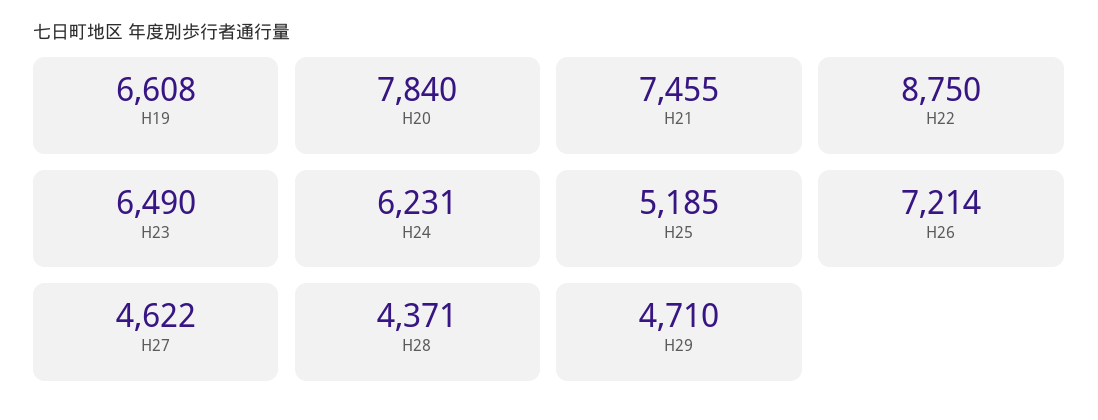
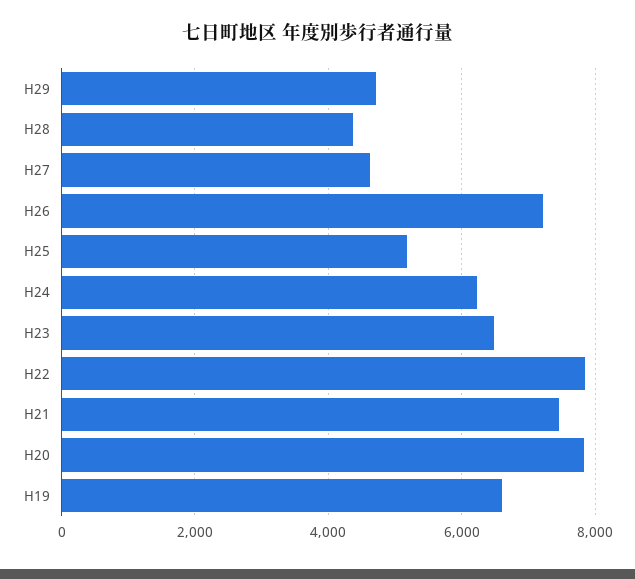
  {
    "H19": 6608,
    "H20": 7840,
    "H21": 7455,
-   "H22": 8750,
+   "H22": 7800,
    "H23": 6490,
    "H24": 6231,
    "H25": 5185,
    "H26": 7214,
    "H27": 4622,
    "H28": 4371,
    "H29": 4710
  }

